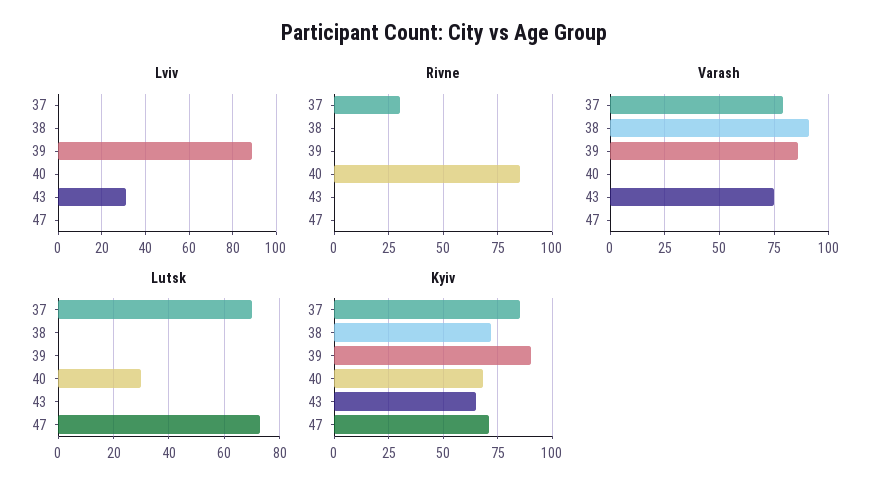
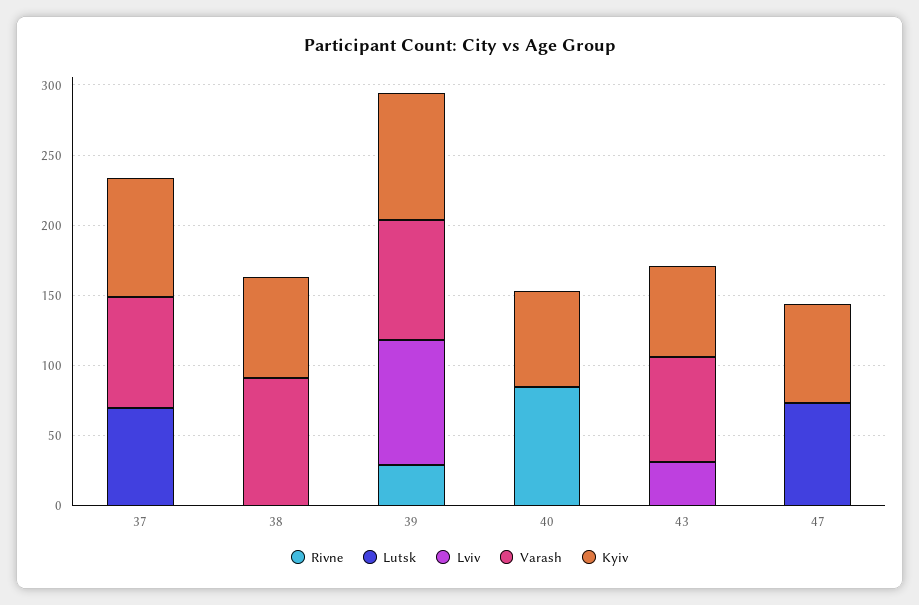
  {
    "Lviv": {
      "37": 0,
      "38": 0,
      "39": 90,
      "40": 0,
      "43": 30,
      "47": 0
    },
    "Rivne": {
-     "37": 30,
+     "37": 0,
      "38": 0,
-     "39": 0,
+     "39": 30,
      "40": 85,
      "43": 0,
      "47": 0
    },
    "Varash": {
      "37": 80,
      "38": 90,
      "39": 85,
      "40": 0,
      "43": 75,
      "47": 0
    },
    "Lutsk": {
      "37": 70,
      "38": 0,
      "39": 0,
-     "40": 30,
+     "40": 0,
      "43": 0,
      "47": 75
    },
    "Kyiv": {
      "37": 85,
      "38": 70,
      "39": 90,
      "40": 70,
      "43": 65,
      "47": 70
    }
  }

